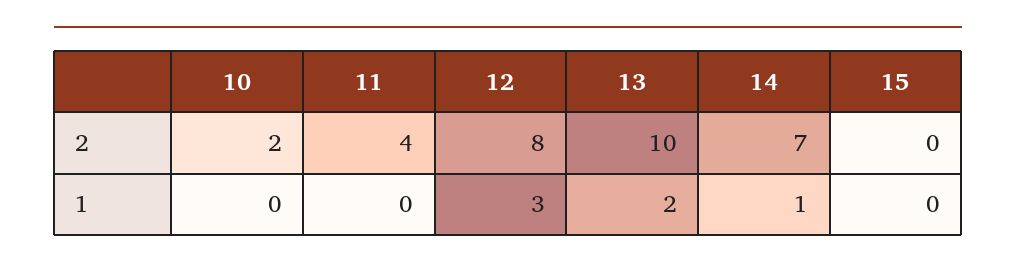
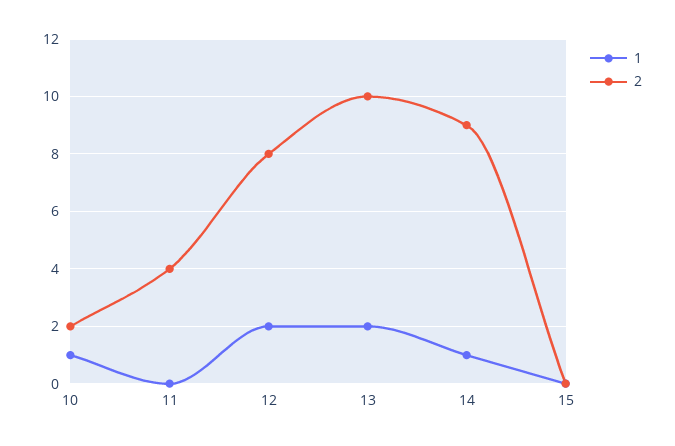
  {
    "2": {
      "10": 2,
      "11": 4,
      "12": 8,
      "13": 10,
-     "14": 7,
+     "14": 9,
      "15": 0
    },
    "1": {
-     "10": 0,
+     "10": 1,
      "11": 0,
-     "12": 3,
+     "12": 2,
      "13": 2,
      "14": 1,
      "15": 0
    }
  }

